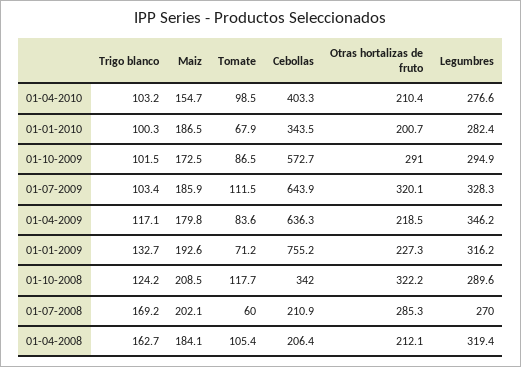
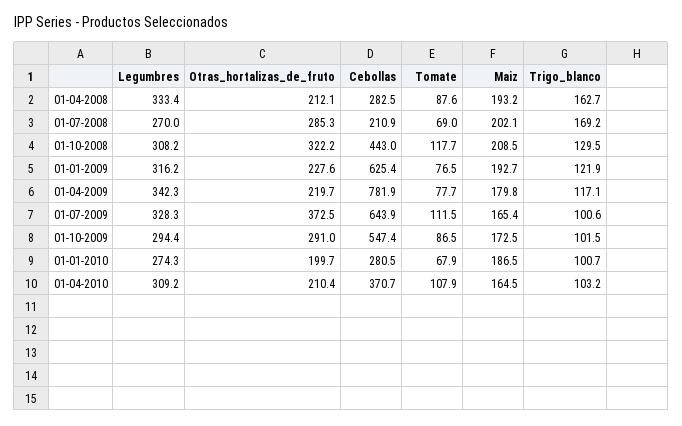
  {
    "Trigo blanco": {
      "01-04-2010": 103.2,
-     "01-01-2010": 100.3,
+     "01-01-2010": 100.7,
      "01-10-2009": 101.5,
-     "01-07-2009": 103.4,
+     "01-07-2009": 100.6,
      "01-04-2009": 117.1,
-     "01-01-2009": 132.7,
+     "01-01-2009": 121.9,
-     "01-10-2008": 124.2,
+     "01-10-2008": 129.5,
      "01-07-2008": 169.2,
      "01-04-2008": 162.7
    },
    "Maiz": {
-     "01-04-2010": 154.7,
+     "01-04-2010": 164.5,
      "01-01-2010": 186.5,
      "01-10-2009": 172.5,
-     "01-07-2009": 185.9,
+     "01-07-2009": 165.4,
      "01-04-2009": 179.8,
-     "01-01-2009": 192.6,
+     "01-01-2009": 192.7,
      "01-10-2008": 208.5,
      "01-07-2008": 202.1,
-     "01-04-2008": 184.1
+     "01-04-2008": 193.2
    },
    "Tomate": {
-     "01-04-2010": 98.5,
+     "01-04-2010": 107.9,
      "01-01-2010": 67.9,
      "01-10-2009": 86.5,
      "01-07-2009": 111.5,
-     "01-04-2009": 83.6,
+     "01-04-2009": 77.7,
-     "01-01-2009": 71.2,
+     "01-01-2009": 76.5,
      "01-10-2008": 117.7,
-     "01-07-2008": 60,
+     "01-07-2008": 69,
-     "01-04-2008": 105.4
+     "01-04-2008": 87.6
    },
    "Cebollas": {
-     "01-04-2010": 403.3,
+     "01-04-2010": 370.7,
-     "01-01-2010": 343.5,
+     "01-01-2010": 280.5,
-     "01-10-2009": 572.7,
+     "01-10-2009": 547.4,
      "01-07-2009": 643.9,
-     "01-04-2009": 636.3,
+     "01-04-2009": 781.9,
-     "01-01-2009": 755.2,
+     "01-01-2009": 625.4,
-     "01-10-2008": 342,
+     "01-10-2008": 443,
      "01-07-2008": 210.9,
-     "01-04-2008": 206.4
+     "01-04-2008": 282.5
    },
    "Otras hortalizas de fruto": {
      "01-04-2010": 210.4,
-     "01-01-2010": 200.7,
+     "01-01-2010": 199.7,
      "01-10-2009": 291,
-     "01-07-2009": 320.1,
+     "01-07-2009": 372.5,
-     "01-04-2009": 218.5,
+     "01-04-2009": 219.7,
-     "01-01-2009": 227.3,
+     "01-01-2009": 227.6,
      "01-10-2008": 322.2,
      "01-07-2008": 285.3,
      "01-04-2008": 212.1
    },
    "Legumbres": {
-     "01-04-2010": 276.6,
+     "01-04-2010": 309.2,
-     "01-01-2010": 282.4,
+     "01-01-2010": 274.3,
-     "01-10-2009": 294.9,
+     "01-10-2009": 294.4,
      "01-07-2009": 328.3,
-     "01-04-2009": 346.2,
+     "01-04-2009": 342.3,
      "01-01-2009": 316.2,
-     "01-10-2008": 289.6,
+     "01-10-2008": 308.2,
      "01-07-2008": 270,
-     "01-04-2008": 319.4
+     "01-04-2008": 333.4
    }
  }

